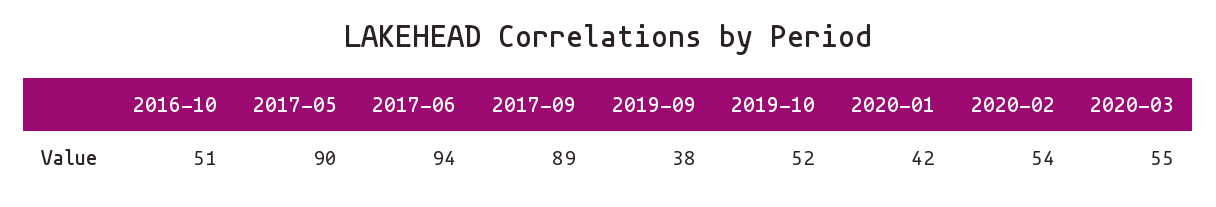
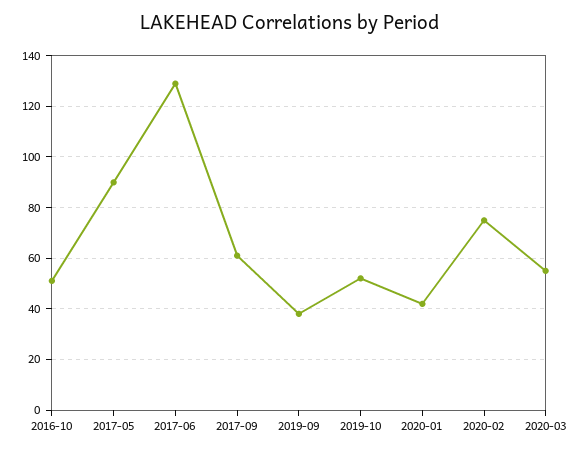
  {
    "2016-10": 51,
    "2017-05": 90,
-   "2017-06": 94,
+   "2017-06": 130,
-   "2017-09": 89,
+   "2017-09": 60,
    "2019-09": 38,
    "2019-10": 52,
    "2020-01": 42,
-   "2020-02": 54,
+   "2020-02": 75,
    "2020-03": 55
  }

